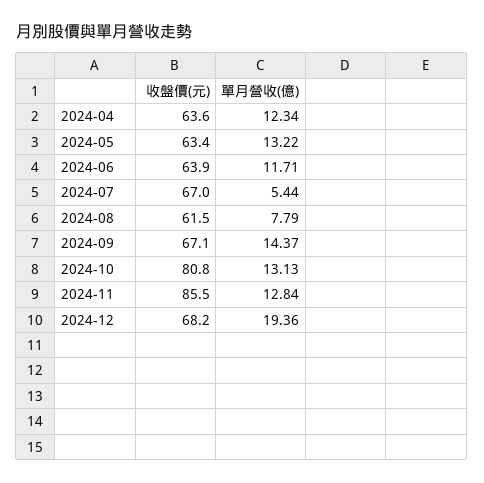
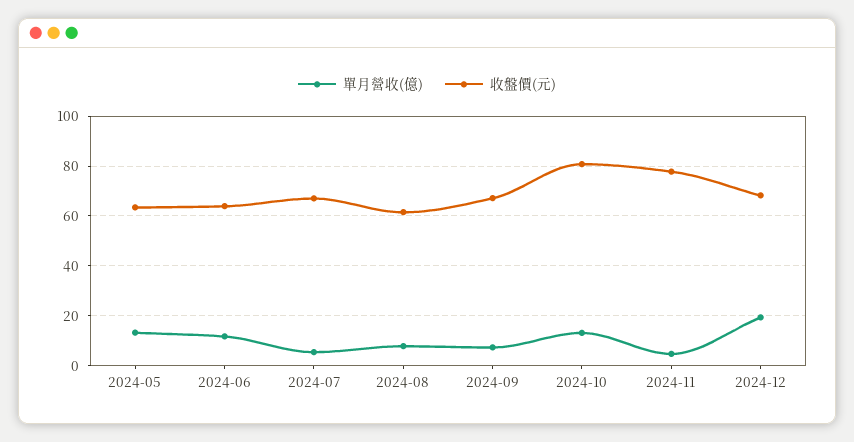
  {
    "收盤價(元)": {
-     "2024-04": 63.6,
      "2024-05": 63.4,
      "2024-06": 63.9,
      "2024-07": 67,
      "2024-08": 61.5,
      "2024-09": 67.1,
      "2024-10": 80.8,
-     "2024-11": 85.5,
+     "2024-11": 77.5,
      "2024-12": 68.2
    },
    "單月營收(億)": {
-     "2024-04": 12.34,
      "2024-05": 13.22,
      "2024-06": 11.71,
      "2024-07": 5.44,
      "2024-08": 7.79,
-     "2024-09": 14.37,
+     "2024-09": 7.5,
      "2024-10": 13.13,
-     "2024-11": 12.84,
+     "2024-11": 5,
      "2024-12": 19.36
    }
  }

